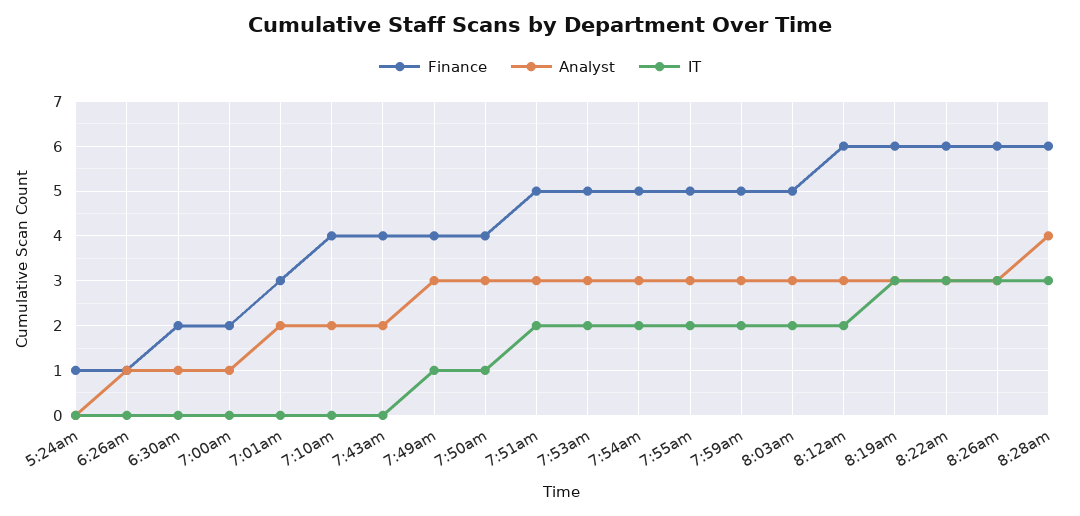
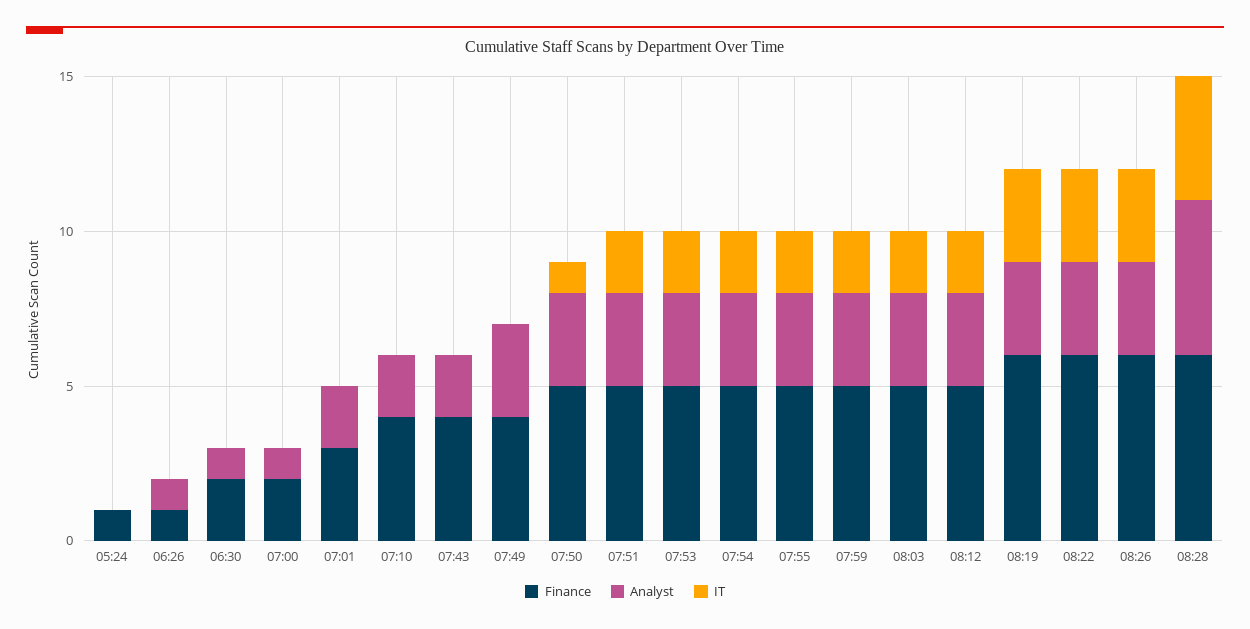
  {
    "Finance": {
      "5:24am": 1,
      "6:26am": 1,
      "6:30am": 2,
      "7:00am": 2,
      "7:01am": 3,
      "7:10am": 4,
      "7:43am": 4,
      "7:49am": 4,
-     "7:50am": 4,
+     "7:50am": 5,
      "7:51am": 5,
      "7:53am": 5,
      "7:54am": 5,
      "7:55am": 5,
      "7:59am": 5,
      "8:03am": 5,
-     "8:12am": 6,
+     "8:12am": 5,
      "8:19am": 6,
      "8:22am": 6,
      "8:26am": 6,
      "8:28am": 6
    },
    "Analyst": {
      "5:24am": 0,
      "6:26am": 1,
      "6:30am": 1,
      "7:00am": 1,
      "7:01am": 2,
      "7:10am": 2,
      "7:43am": 2,
      "7:49am": 3,
      "7:50am": 3,
      "7:51am": 3,
      "7:53am": 3,
      "7:54am": 3,
      "7:55am": 3,
      "7:59am": 3,
      "8:03am": 3,
      "8:12am": 3,
      "8:19am": 3,
      "8:22am": 3,
      "8:26am": 3,
-     "8:28am": 4
+     "8:28am": 5
    },
    "IT": {
      "5:24am": 0,
      "6:26am": 0,
      "6:30am": 0,
      "7:00am": 0,
      "7:01am": 0,
      "7:10am": 0,
      "7:43am": 0,
-     "7:49am": 1,
+     "7:49am": 0,
      "7:50am": 1,
      "7:51am": 2,
      "7:53am": 2,
      "7:54am": 2,
      "7:55am": 2,
      "7:59am": 2,
      "8:03am": 2,
      "8:12am": 2,
      "8:19am": 3,
      "8:22am": 3,
      "8:26am": 3,
-     "8:28am": 3
+     "8:28am": 4
    }
  }

